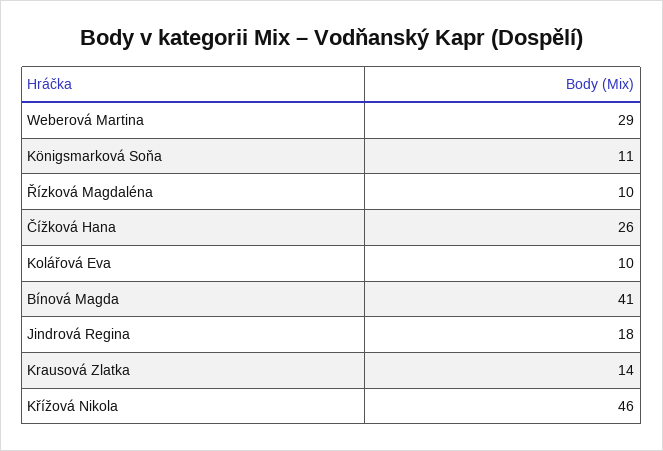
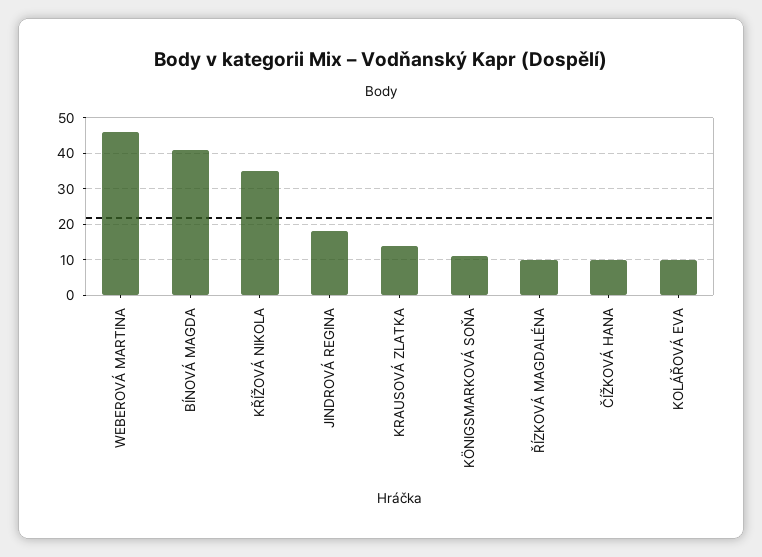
  {
-   "Weberová Martina": 29,
+   "Weberová Martina": 45,
    "Königsmarková Soňa": 11,
    "Řízková Magdaléna": 10,
-   "Čížková Hana": 26,
+   "Čížková Hana": 10,
    "Kolářová Eva": 10,
    "Bínová Magda": 41,
    "Jindrová Regina": 18,
    "Krausová Zlatka": 14,
-   "Křížová Nikola": 46
+   "Křížová Nikola": 35
  }

